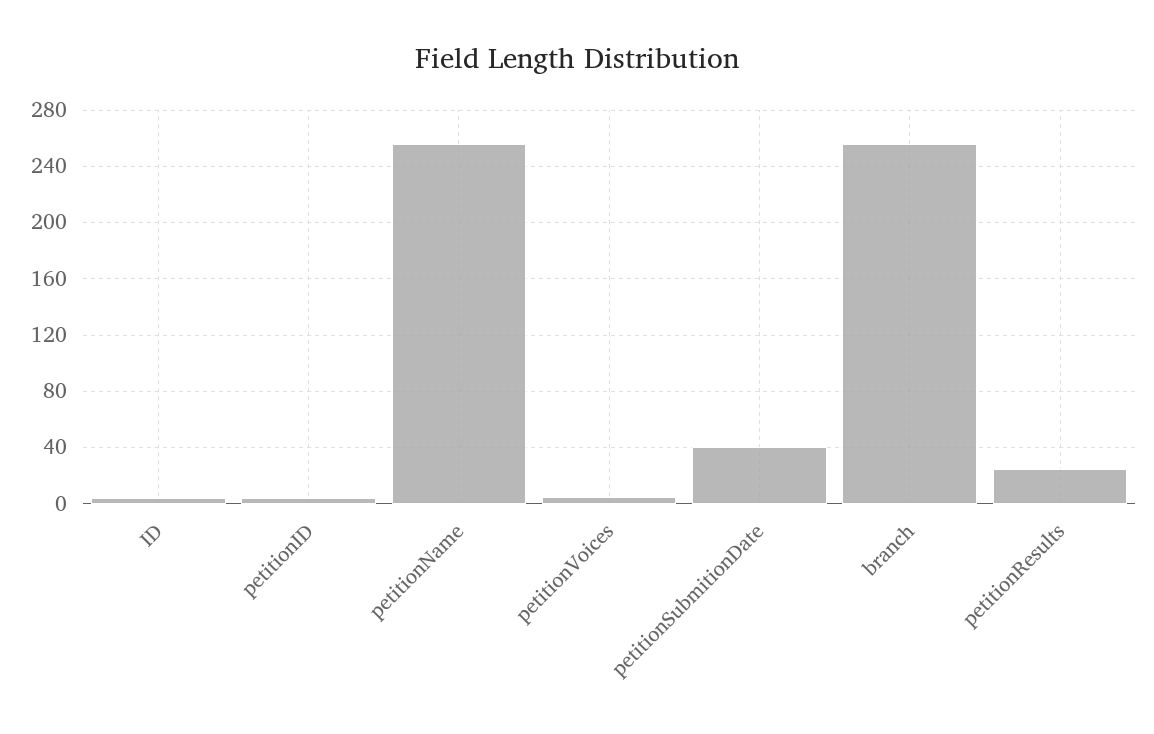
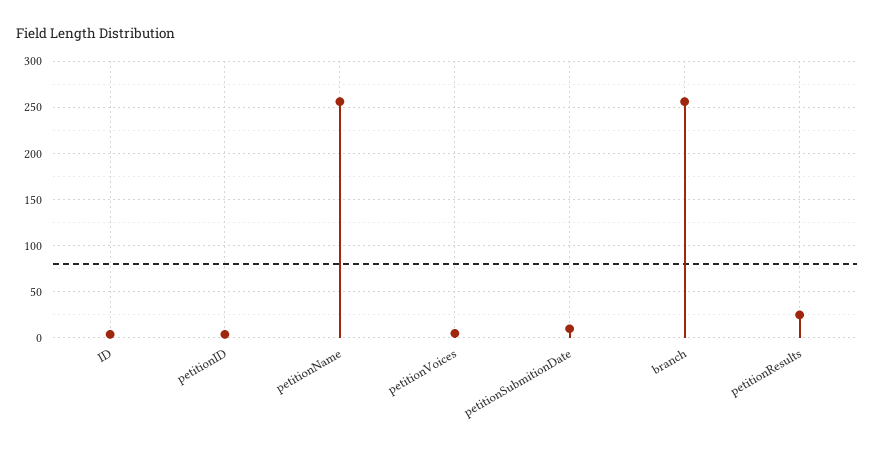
  {
    "ID": 5,
    "petitionID": 5,
    "petitionName": 255,
    "petitionVoices": 5,
-   "petitionSubmitionDate": 40,
+   "petitionSubmitionDate": 10,
    "branch": 255,
    "petitionResults": 25
  }

